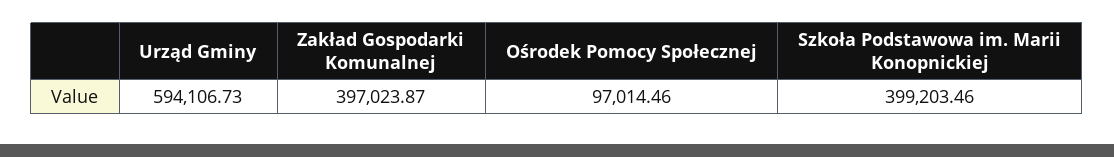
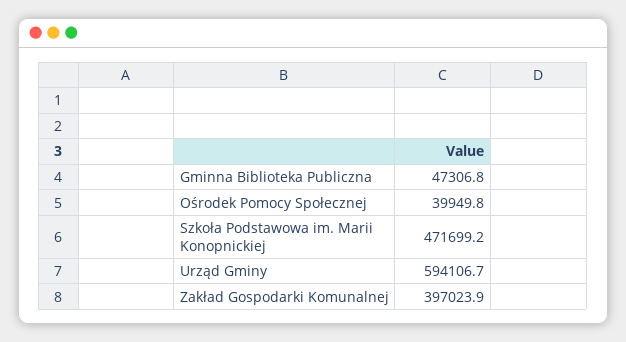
  {
    "Urząd Gminy": 594106.73,
    "Zakład Gospodarki Komunalnej": 397023.87,
-   "Ośrodek Pomocy Społecznej": 97014.46,
+   "Ośrodek Pomocy Społecznej": 39949.8,
-   "Szkoła Podstawowa im. Marii Konopnickiej": 399203.46
+   "Szkoła Podstawowa im. Marii Konopnickiej": 471699.2,
+   "Gminna Biblioteka Publiczna": 47306.8
  }

